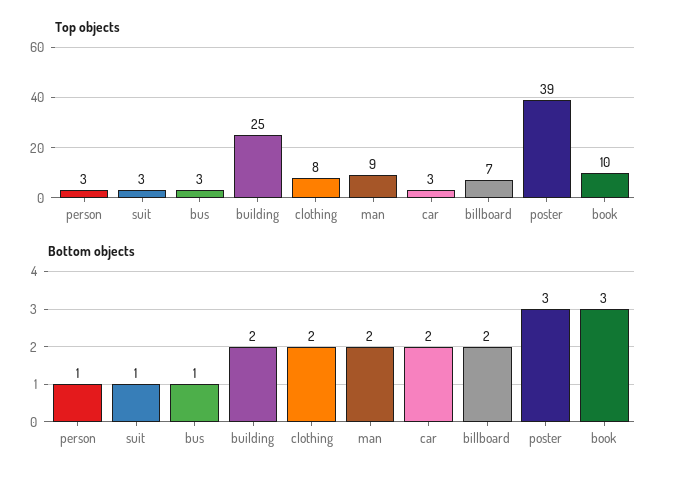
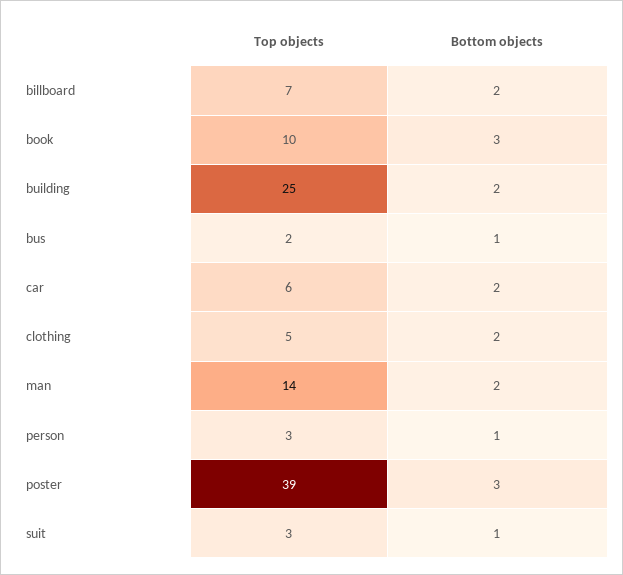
  {
    "Top objects": {
      "person": 3,
      "suit": 3,
-     "bus": 3,
+     "bus": 2,
      "building": 25,
-     "clothing": 8,
+     "clothing": 5,
-     "man": 9,
+     "man": 14,
-     "car": 3,
+     "car": 6,
      "billboard": 7,
      "poster": 39,
      "book": 10
    },
    "Bottom objects": {
      "person": 1,
      "suit": 1,
      "bus": 1,
      "building": 2,
      "clothing": 2,
      "man": 2,
      "car": 2,
      "billboard": 2,
      "poster": 3,
      "book": 3
    }
  }

